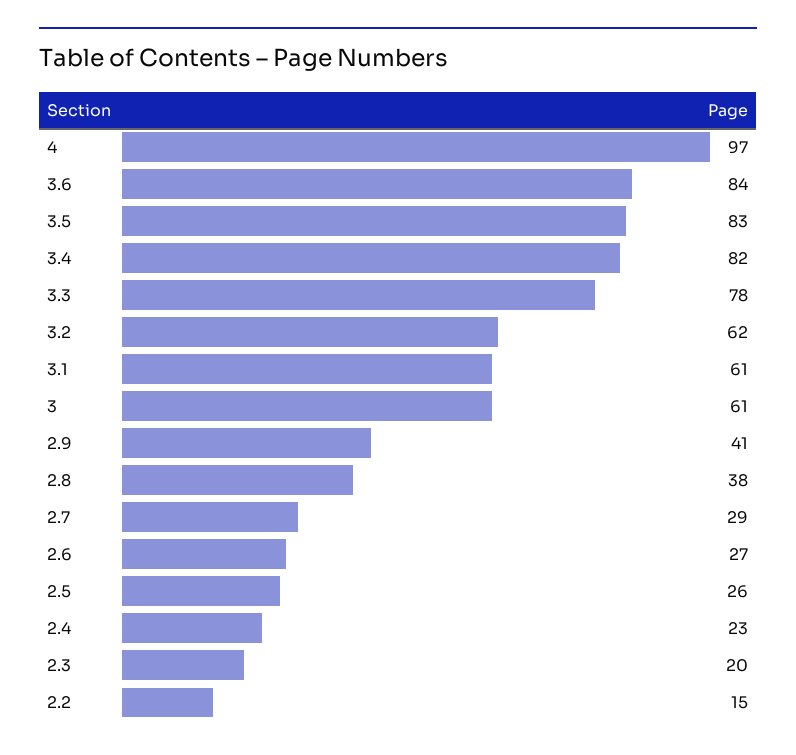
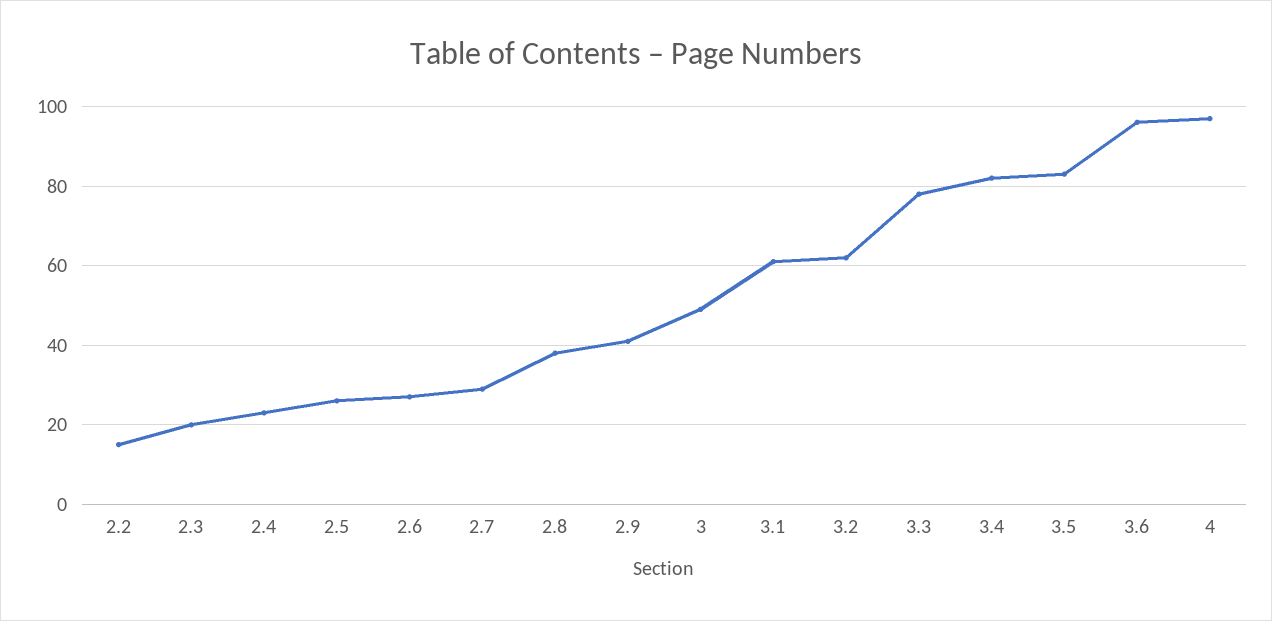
  {
    "4": 97,
-   "3.6": 84,
+   "3.6": 95,
    "3.5": 83,
    "3.4": 82,
    "3.3": 78,
    "3.2": 62,
    "3.1": 61,
-   "3": 61,
+   "3": 50,
    "2.9": 41,
    "2.8": 38,
    "2.7": 29,
    "2.6": 27,
    "2.5": 26,
    "2.4": 23,
    "2.3": 20,
    "2.2": 15
  }

